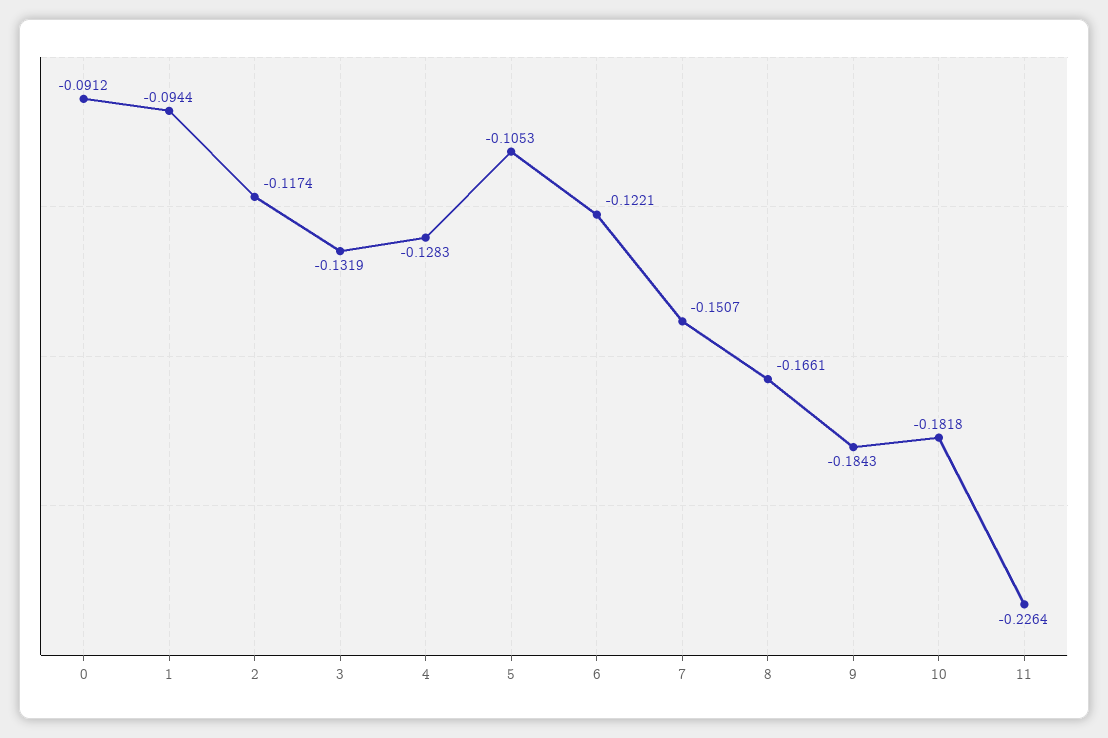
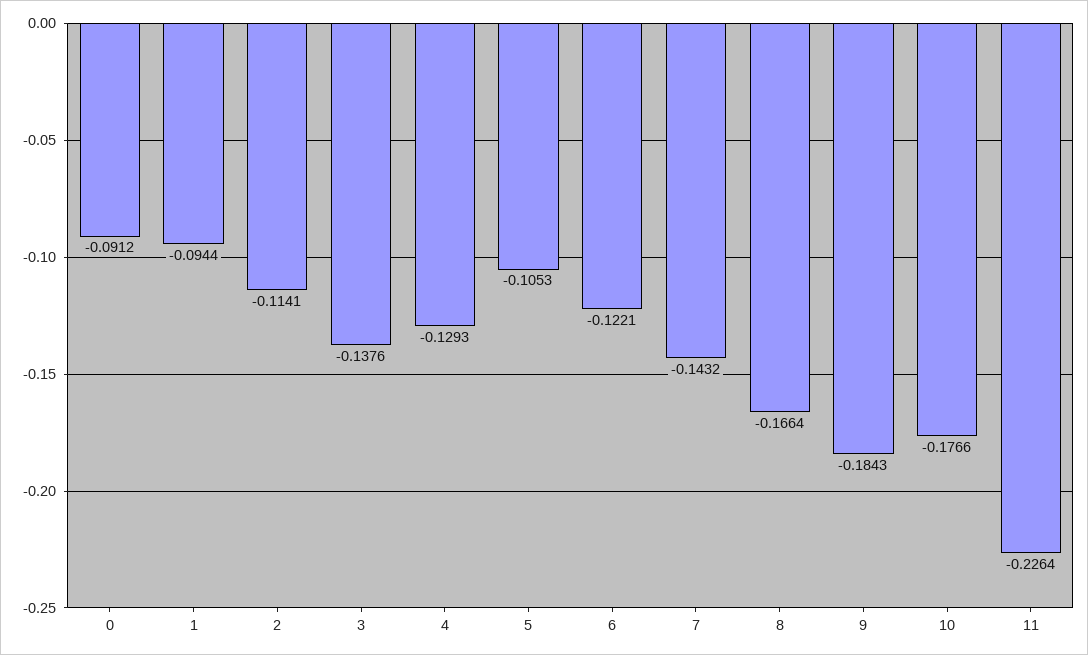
  {
    "0": -0.0912,
    "1": -0.0944,
-   "2": -0.1174,
+   "2": -0.1141,
-   "3": -0.1319,
+   "3": -0.1376,
-   "4": -0.1283,
+   "4": -0.1293,
    "5": -0.1053,
    "6": -0.1221,
-   "7": -0.1507,
+   "7": -0.1432,
-   "8": -0.1661,
+   "8": -0.1664,
    "9": -0.1843,
-   "10": -0.1818,
+   "10": -0.1766,
    "11": -0.2264
  }

